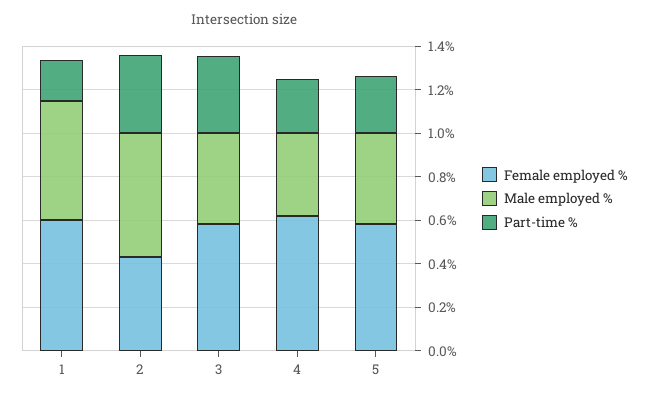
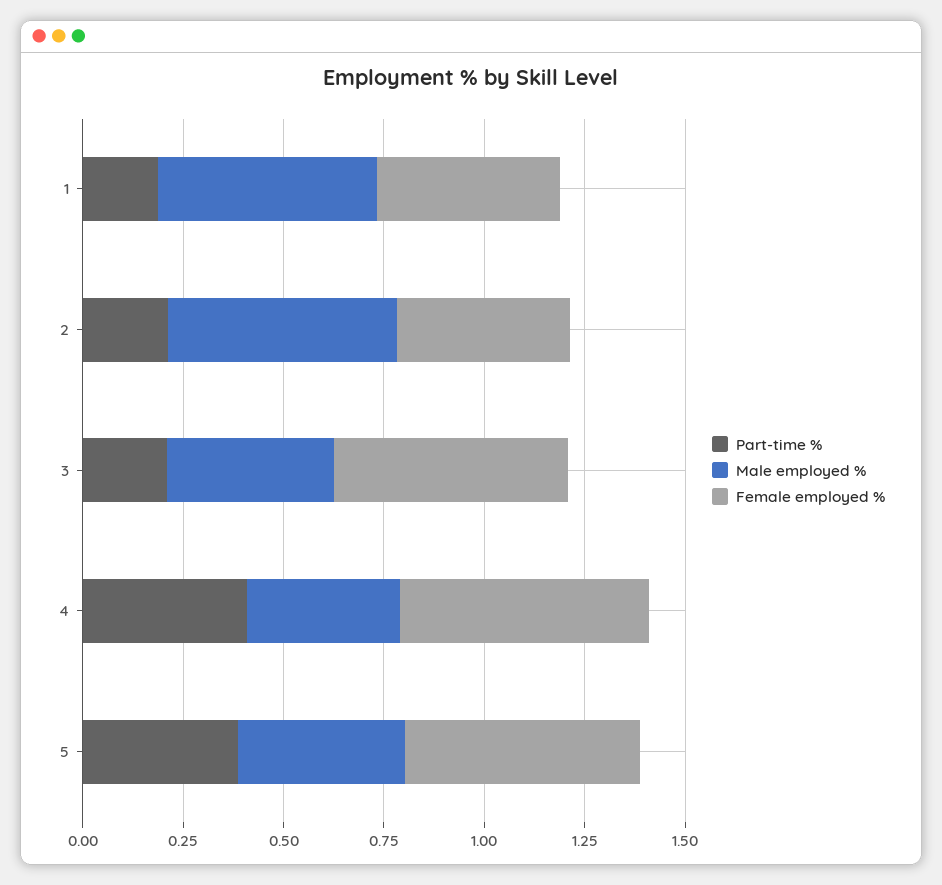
  {
    "Female employed %": {
-     "1": 0.6,
+     "1": 0.45,
      "2": 0.45,
      "3": 0.6,
      "4": 0.6,
      "5": 0.6
    },
    "Male employed %": {
      "1": 0.55,
      "2": 0.55,
      "3": 0.4,
      "4": 0.4,
      "5": 0.4
    },
    "Part-time %": {
      "1": 0.2,
-     "2": 0.35,
+     "2": 0.2,
-     "3": 0.35,
+     "3": 0.2,
-     "4": 0.25,
+     "4": 0.4,
-     "5": 0.25
+     "5": 0.4
    }
  }

